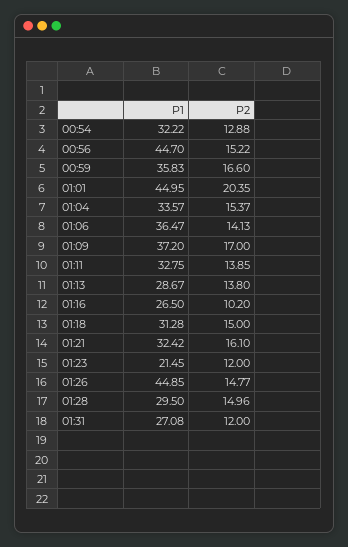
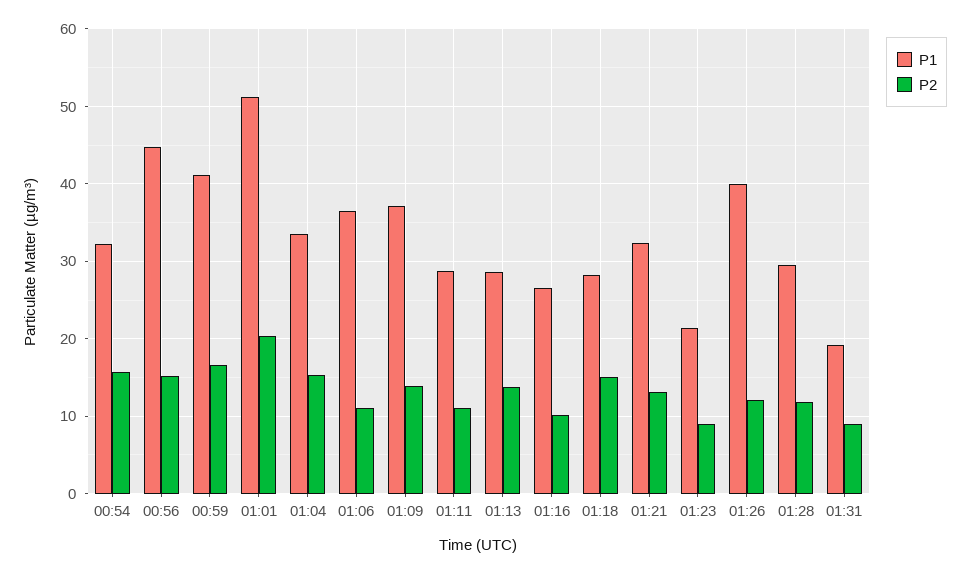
  {
    "P1": {
      "00:54": 32.22,
      "00:56": 44.7,
-     "00:59": 35.83,
+     "00:59": 41,
-     "01:01": 44.95,
+     "01:01": 51,
      "01:04": 33.57,
      "01:06": 36.47,
      "01:09": 37.2,
-     "01:11": 32.75,
+     "01:11": 29,
      "01:13": 28.67,
      "01:16": 26.5,
-     "01:18": 31.28,
+     "01:18": 28,
      "01:21": 32.42,
      "01:23": 21.45,
-     "01:26": 44.85,
+     "01:26": 40,
      "01:28": 29.5,
-     "01:31": 27.08
+     "01:31": 19
    },
    "P2": {
-     "00:54": 12.88,
+     "00:54": 16,
      "00:56": 15.22,
      "00:59": 16.6,
      "01:01": 20.35,
      "01:04": 15.37,
-     "01:06": 14.13,
+     "01:06": 11,
-     "01:09": 17,
+     "01:09": 14,
-     "01:11": 13.85,
+     "01:11": 11,
      "01:13": 13.8,
      "01:16": 10.2,
      "01:18": 15,
-     "01:21": 16.1,
+     "01:21": 13,
-     "01:23": 12,
+     "01:23": 9,
-     "01:26": 14.77,
+     "01:26": 12,
-     "01:28": 14.96,
+     "01:28": 12,
-     "01:31": 12
+     "01:31": 9
    }
  }

